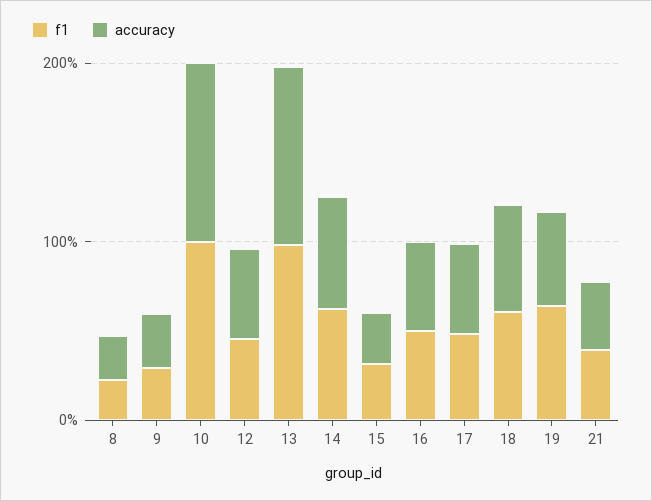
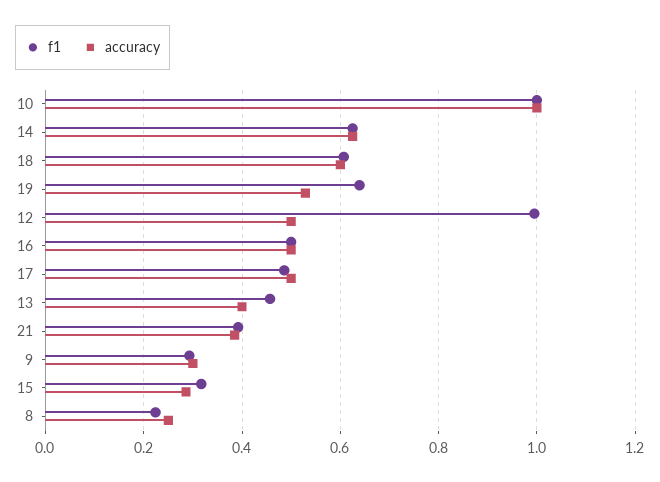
  {
    "f1": {
      "8": 0.22,
      "9": 0.3,
      "10": 1,
-     "12": 0.4,
+     "12": 1,
-     "13": 1,
+     "13": 0.46,
      "14": 0.62,
      "15": 0.32,
      "16": 0.5,
      "17": 0.48,
      "18": 0.6,
      "19": 0.64,
      "21": 0.4
    },
    "accuracy": {
      "8": 0.26,
      "9": 0.3,
      "10": 1,
      "12": 0.5,
-     "13": 1,
+     "13": 0.4,
      "14": 0.62,
      "15": 0.28,
      "16": 0.5,
      "17": 0.5,
      "18": 0.6,
      "19": 0.52,
      "21": 0.38
    }
  }

